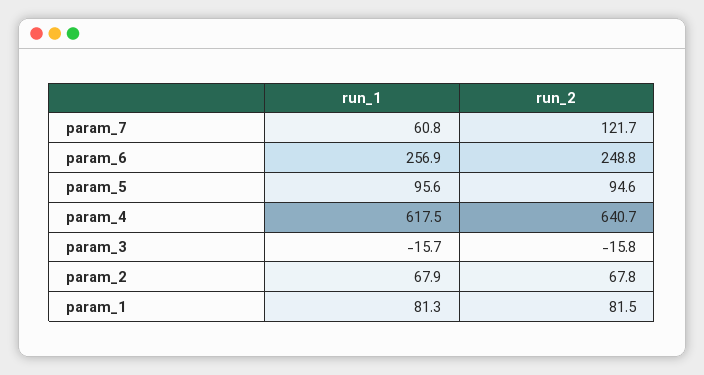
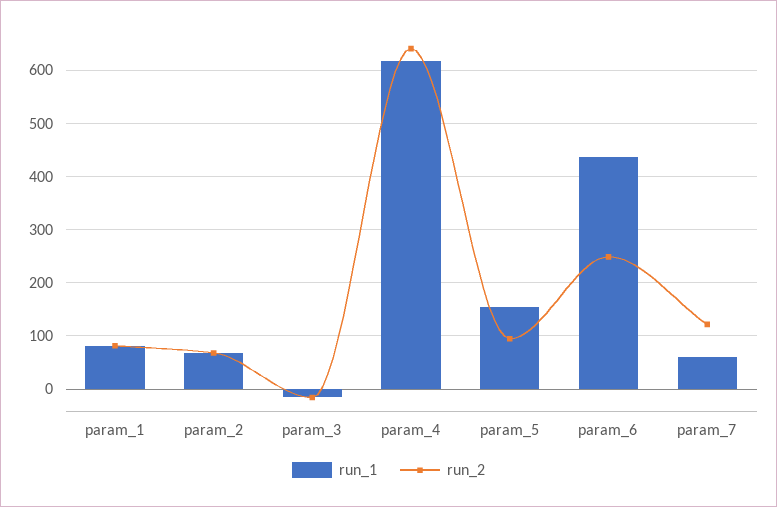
  {
    "run_1": {
      "param_7": 60.8,
-     "param_6": 256.9,
+     "param_6": 440,
-     "param_5": 95.6,
+     "param_5": 160,
      "param_4": 617.5,
      "param_3": -15.7,
      "param_2": 67.9,
      "param_1": 81.3
    },
    "run_2": {
      "param_7": 121.7,
      "param_6": 248.8,
      "param_5": 94.6,
      "param_4": 640.7,
      "param_3": -15.8,
      "param_2": 67.8,
      "param_1": 81.5
    }
  }

